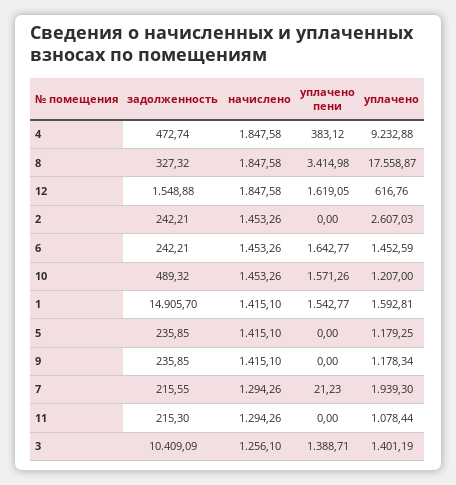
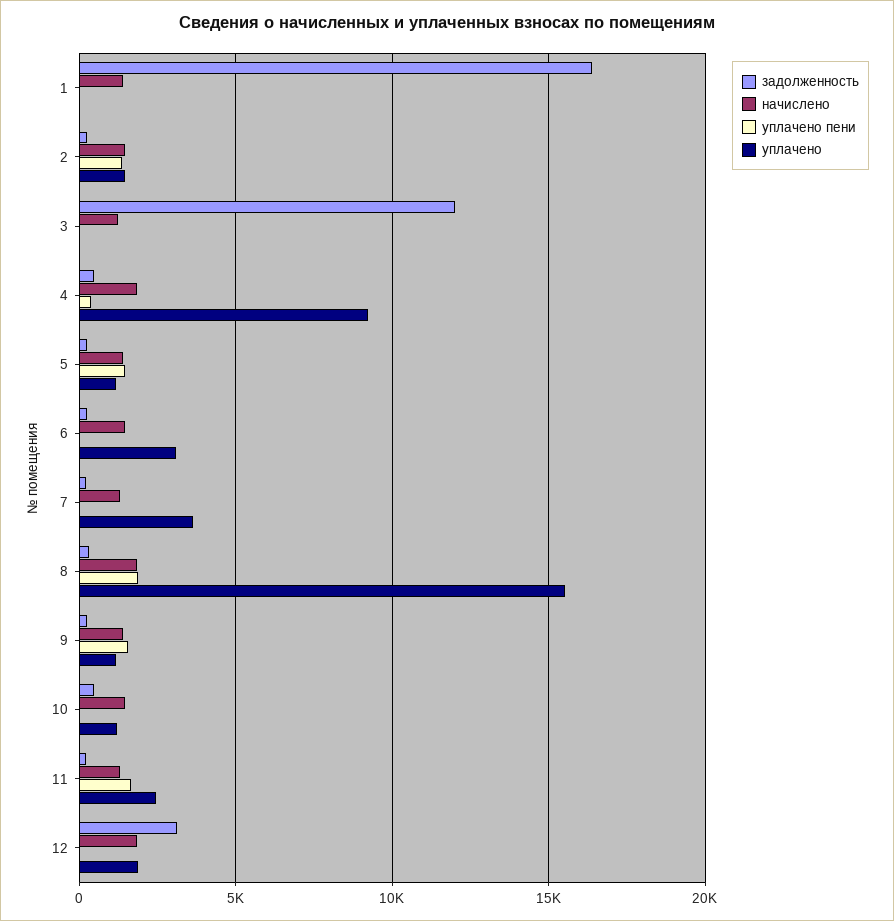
  {
    "задолженность": {
      "4": 472.74,
      "8": 327.32,
-     "12": 1548.88,
+     "12": 3000,
      "2": 242.21,
      "6": 242.21,
      "10": 489.32,
-     "1": 14905.7,
+     "1": 16500,
      "5": 235.85,
      "9": 235.85,
      "7": 215.55,
      "11": 215.3,
-     "3": 10409.09
+     "3": 12000
    },
    "начислено": {
      "4": 1847.58,
      "8": 1847.58,
      "12": 1847.58,
      "2": 1453.26,
      "6": 1453.26,
      "10": 1453.26,
      "1": 1415.1,
      "5": 1415.1,
      "9": 1415.1,
      "7": 1294.26,
      "11": 1294.26,
      "3": 1256.1
    },
    "уплачено пени": {
      "4": 383.12,
-     "8": 3414.98,
+     "8": 2000,
-     "12": 1619.05,
+     "12": 0,
-     "2": 0,
+     "2": 1500,
-     "6": 1642.77,
+     "6": 0,
-     "10": 1571.26,
+     "10": 0,
-     "1": 1542.77,
+     "1": 0,
-     "5": 0,
+     "5": 1500,
-     "9": 0,
+     "9": 1500,
      "7": 21.23,
-     "11": 0,
+     "11": 1500,
-     "3": 1388.71
+     "3": 0
    },
    "уплачено": {
      "4": 9232.88,
-     "8": 17558.87,
+     "8": 15500,
-     "12": 616.76,
+     "12": 2000,
-     "2": 2607.03,
+     "2": 1500,
-     "6": 1452.59,
+     "6": 3000,
      "10": 1207,
-     "1": 1592.81,
+     "1": 0,
      "5": 1179.25,
      "9": 1178.34,
-     "7": 1939.3,
+     "7": 3500,
-     "11": 1078.44,
+     "11": 2500,
-     "3": 1401.19
+     "3": 0
    }
  }

